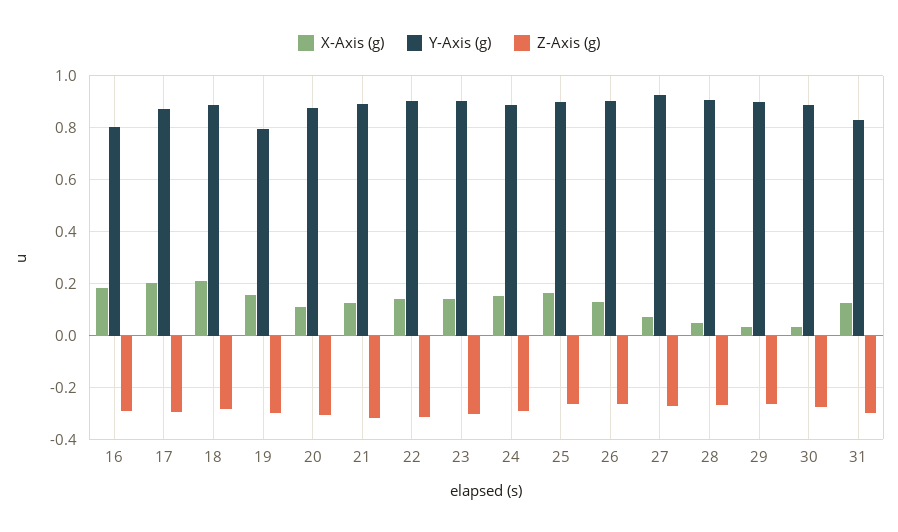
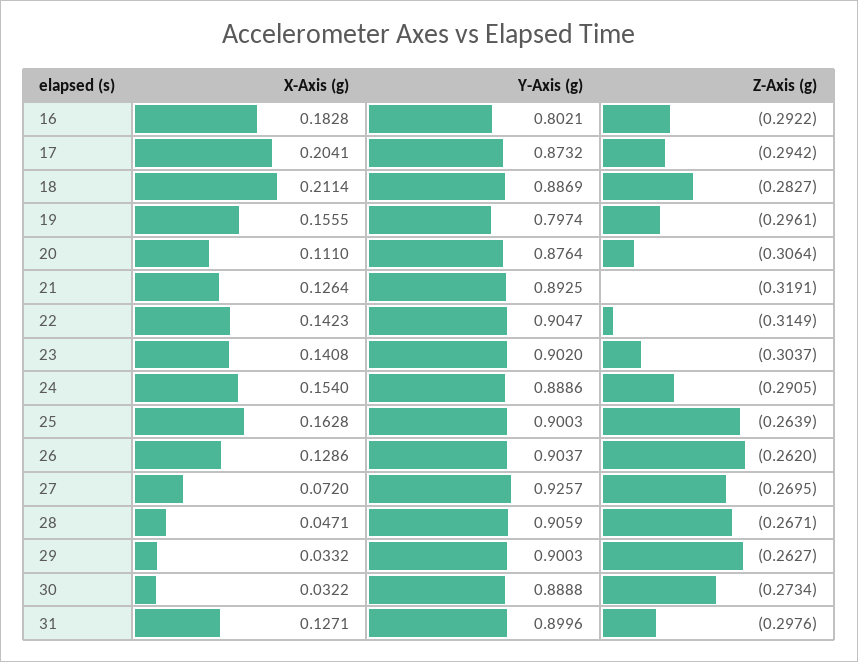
  {
    "X-Axis (g)": {
      "16": 0.1828,
      "17": 0.2041,
      "18": 0.2114,
      "19": 0.1555,
      "20": 0.111,
      "21": 0.1264,
      "22": 0.1423,
      "23": 0.1408,
      "24": 0.154,
      "25": 0.1628,
      "26": 0.1286,
      "27": 0.072,
      "28": 0.0471,
      "29": 0.0332,
      "30": 0.0322,
      "31": 0.1271
    },
    "Y-Axis (g)": {
      "16": 0.8021,
      "17": 0.8732,
      "18": 0.8869,
      "19": 0.7974,
      "20": 0.8764,
      "21": 0.8925,
      "22": 0.9047,
      "23": 0.902,
      "24": 0.8886,
      "25": 0.9003,
      "26": 0.9037,
      "27": 0.9257,
      "28": 0.9059,
      "29": 0.9003,
      "30": 0.8888,
-     "31": 0.825
+     "31": 0.8996
    },
    "Z-Axis (g)": {
      "16": -0.2922,
      "17": -0.2942,
      "18": -0.2827,
      "19": -0.2961,
      "20": -0.3064,
      "21": -0.3191,
      "22": -0.3149,
      "23": -0.3037,
      "24": -0.2905,
      "25": -0.2639,
      "26": -0.262,
      "27": -0.2695,
      "28": -0.2671,
      "29": -0.2627,
      "30": -0.2734,
      "31": -0.2976
    }
  }

